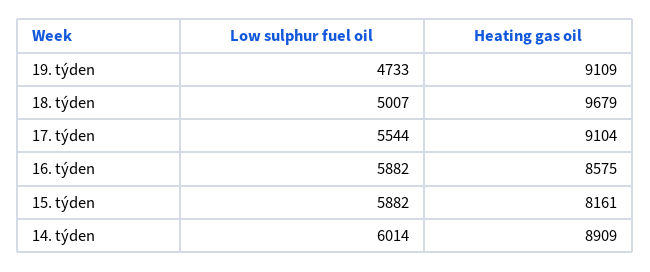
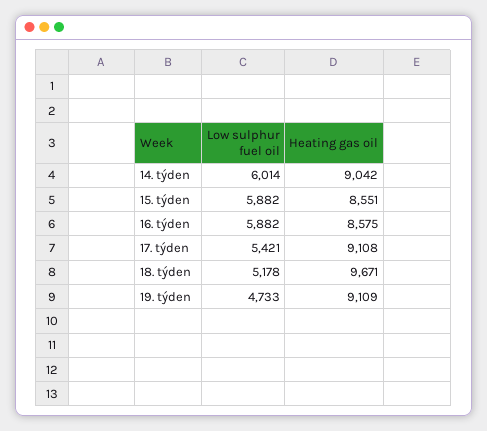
  {
    "Low sulphur fuel oil": {
      "19. týden": 4733,
-     "18. týden": 5007,
+     "18. týden": 5178,
-     "17. týden": 5544,
+     "17. týden": 5421,
      "16. týden": 5882,
      "15. týden": 5882,
      "14. týden": 6014
    },
    "Heating gas oil": {
      "19. týden": 9109,
-     "18. týden": 9679,
+     "18. týden": 9671,
-     "17. týden": 9104,
+     "17. týden": 9108,
      "16. týden": 8575,
-     "15. týden": 8161,
+     "15. týden": 8551,
-     "14. týden": 8909
+     "14. týden": 9042
    }
  }

